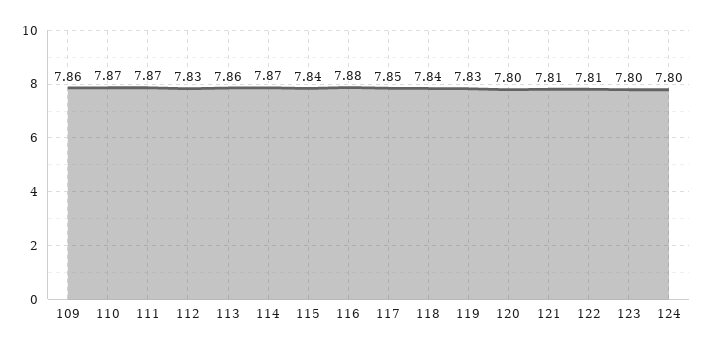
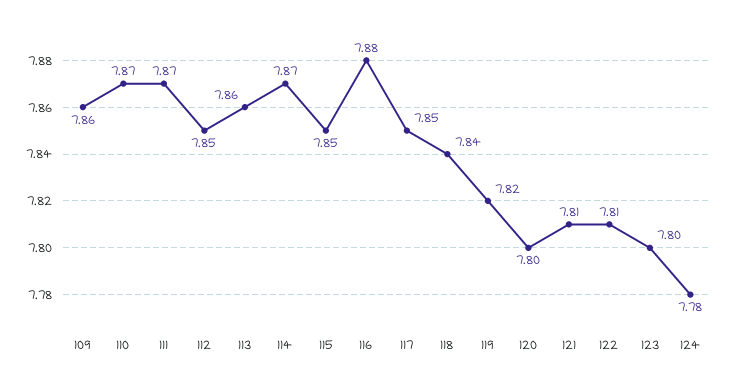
  {
    "109": 7.86,
    "110": 7.87,
    "111": 7.87,
-   "112": 7.83,
+   "112": 7.85,
    "113": 7.86,
    "114": 7.87,
-   "115": 7.84,
+   "115": 7.85,
    "116": 7.88,
    "117": 7.85,
    "118": 7.84,
-   "119": 7.83,
+   "119": 7.82,
    "120": 7.8,
    "121": 7.81,
    "122": 7.81,
    "123": 7.8,
-   "124": 7.8
+   "124": 7.78
  }

